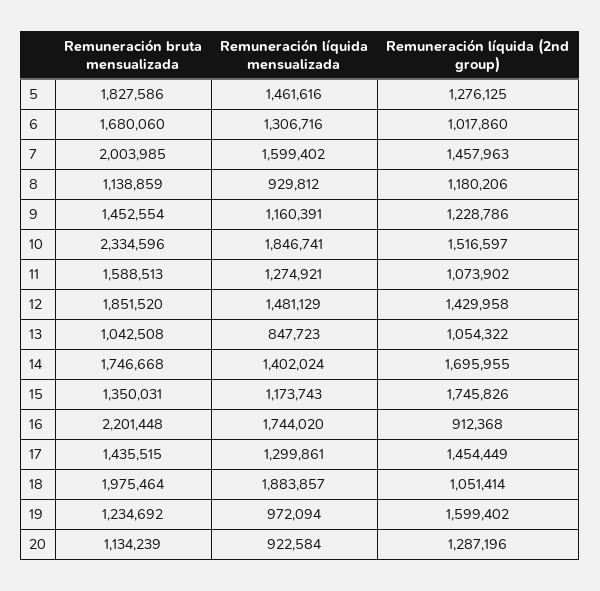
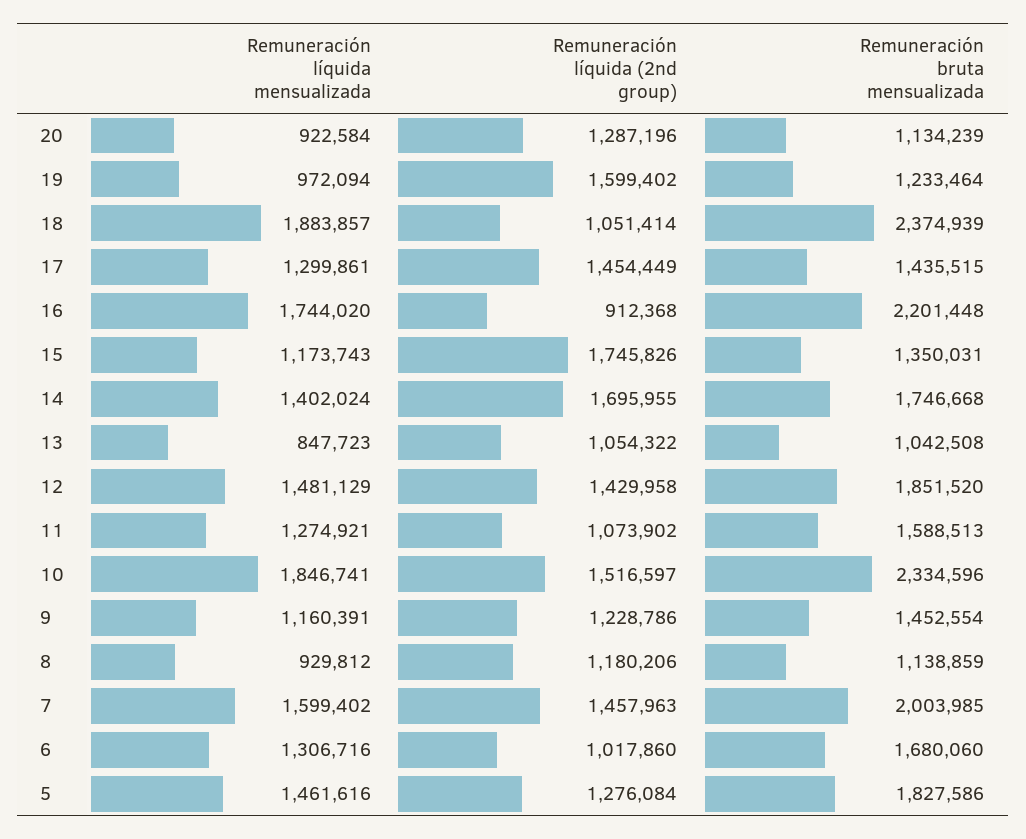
  {
    "Remuneración bruta mensualizada": {
      "5": 1827586,
      "6": 1680060,
      "7": 2003985,
      "8": 1138859,
      "9": 1452554,
      "10": 2334596,
      "11": 1588513,
      "12": 1851520,
      "13": 1042508,
      "14": 1746668,
      "15": 1350031,
      "16": 2201448,
      "17": 1435515,
-     "18": 1975464,
+     "18": 2374939,
-     "19": 1234692,
+     "19": 1233464,
      "20": 1134239
    },
    "Remuneración líquida mensualizada": {
      "5": 1461616,
      "6": 1306716,
      "7": 1599402,
      "8": 929812,
      "9": 1160391,
      "10": 1846741,
      "11": 1274921,
      "12": 1481129,
      "13": 847723,
      "14": 1402024,
      "15": 1173743,
      "16": 1744020,
      "17": 1299861,
      "18": 1883857,
      "19": 972094,
      "20": 922584
    },
    "Remuneración líquida (2nd group)": {
-     "5": 1276125,
+     "5": 1276084,
      "6": 1017860,
      "7": 1457963,
      "8": 1180206,
      "9": 1228786,
      "10": 1516597,
      "11": 1073902,
      "12": 1429958,
      "13": 1054322,
      "14": 1695955,
      "15": 1745826,
      "16": 912368,
      "17": 1454449,
      "18": 1051414,
      "19": 1599402,
      "20": 1287196
    }
  }

